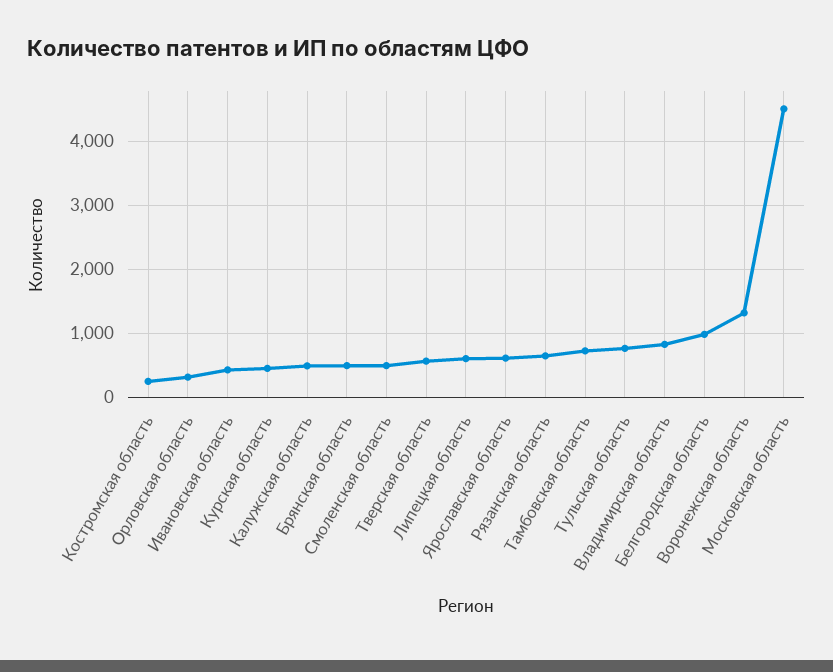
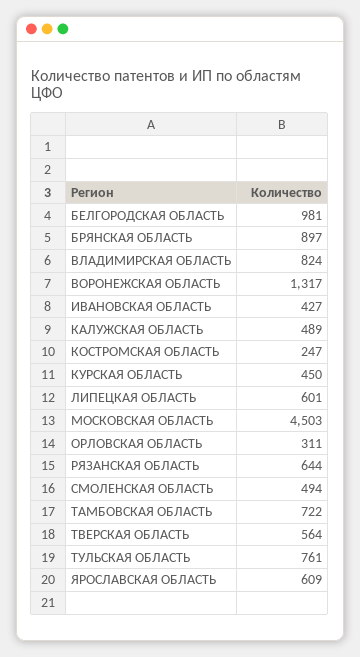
  {
    "Костромская область": 247,
    "Орловская область": 311,
    "Ивановская область": 427,
    "Курская область": 450,
    "Калужская область": 489,
-   "Брянская область": 500,
+   "Брянская область": 897,
    "Смоленская область": 494,
    "Тверская область": 564,
    "Липецкая область": 601,
    "Ярославская область": 609,
    "Рязанская область": 644,
    "Тамбовская область": 722,
    "Тульская область": 761,
    "Владимирская область": 824,
    "Белгородская область": 981,
    "Воронежская область": 1317,
    "Московская область": 4503
  }

